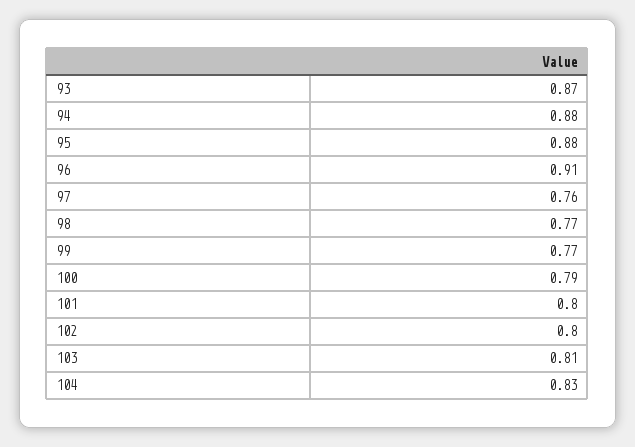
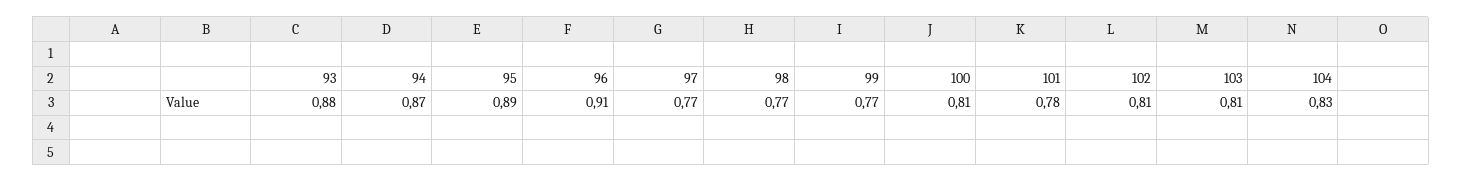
  {
-   "93": 0.87,
+   "93": 0.88,
-   "94": 0.88,
+   "94": 0.87,
-   "95": 0.88,
+   "95": 0.89,
    "96": 0.91,
-   "97": 0.76,
+   "97": 0.77,
    "98": 0.77,
    "99": 0.77,
-   "100": 0.79,
+   "100": 0.81,
-   "101": 0.8,
+   "101": 0.78,
-   "102": 0.8,
+   "102": 0.81,
    "103": 0.81,
    "104": 0.83
  }

